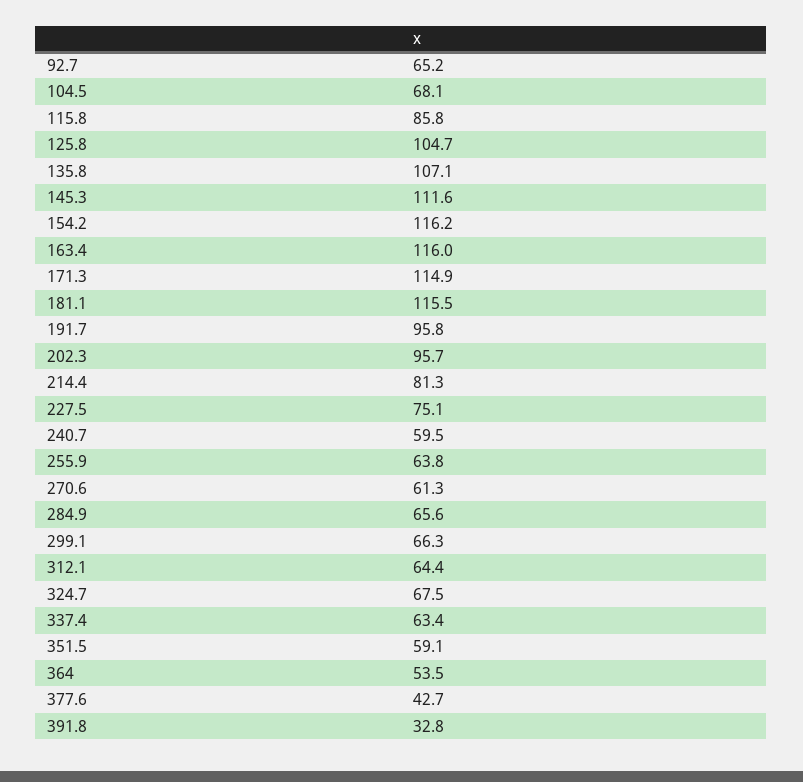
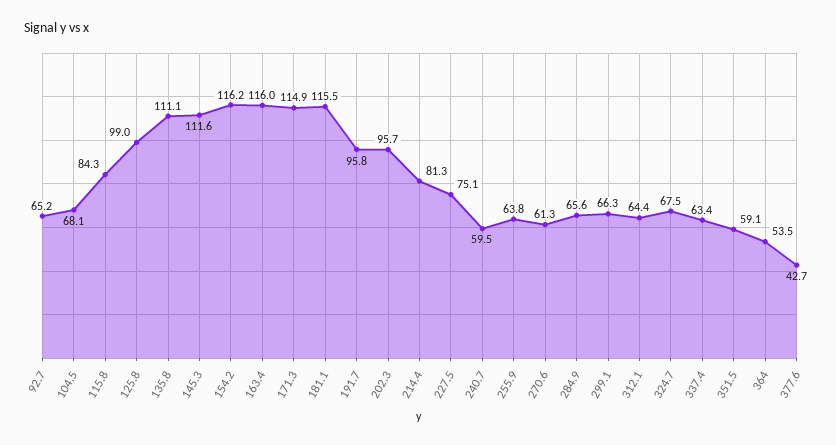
  {
    "92.7": 65.2,
    "104.5": 68.1,
-   "115.8": 85.8,
+   "115.8": 84.3,
-   "125.8": 104.7,
+   "125.8": 99,
-   "135.8": 107.1,
+   "135.8": 111.1,
    "145.3": 111.6,
    "154.2": 116.2,
    "163.4": 116,
    "171.3": 114.9,
    "181.1": 115.5,
    "191.7": 95.8,
    "202.3": 95.7,
    "214.4": 81.3,
    "227.5": 75.1,
    "240.7": 59.5,
    "255.9": 63.8,
    "270.6": 61.3,
    "284.9": 65.6,
    "299.1": 66.3,
    "312.1": 64.4,
    "324.7": 67.5,
    "337.4": 63.4,
    "351.5": 59.1,
    "364": 53.5,
-   "377.6": 42.7,
+   "377.6": 42.7
-   "391.8": 32.8
  }

